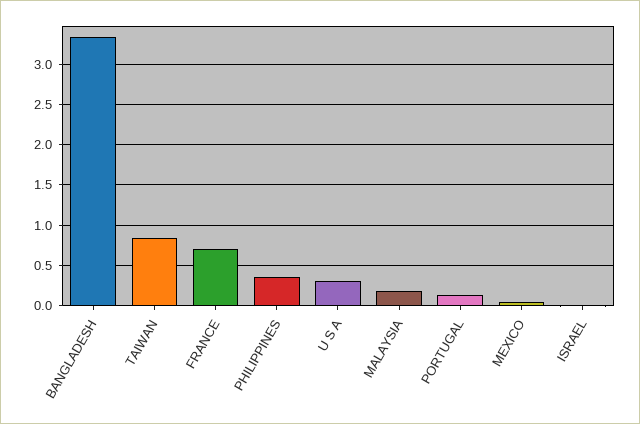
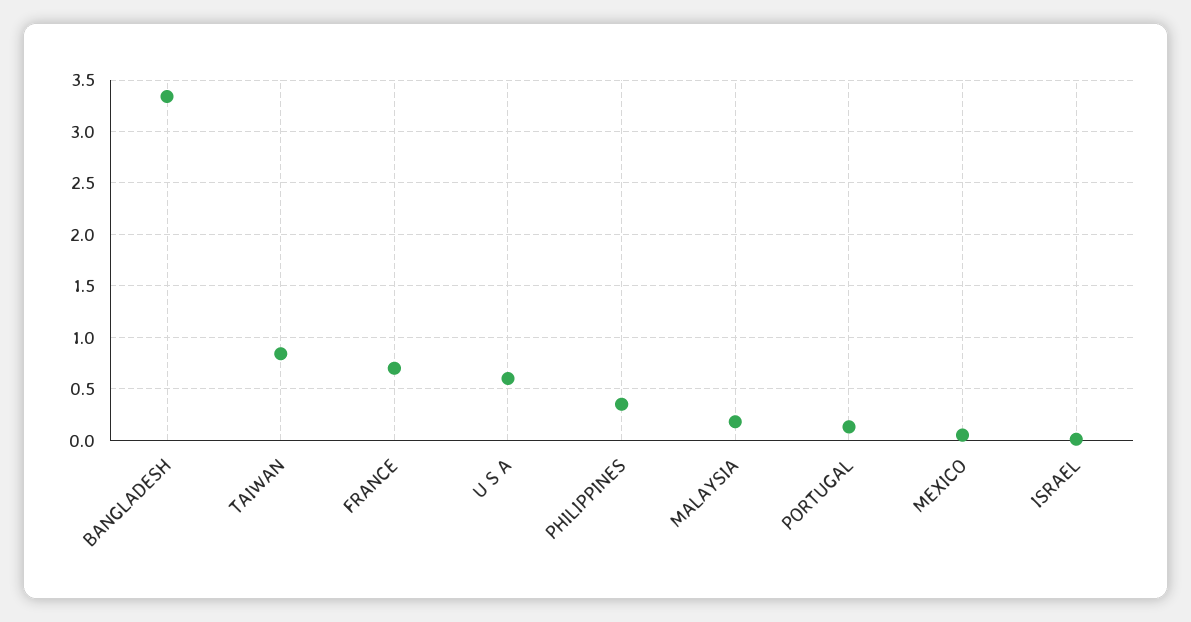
  {
    "BANGLADESH": 3.3,
    "TAIWAN": 0.8,
    "FRANCE": 0.7,
    "PHILIPPINES": 0.4,
-   "U S A": 0.3,
+   "U S A": 0.6,
    "MALAYSIA": 0.2,
    "PORTUGAL": 0.1,
    "MEXICO": 0.1,
    "ISRAEL": 0
  }

